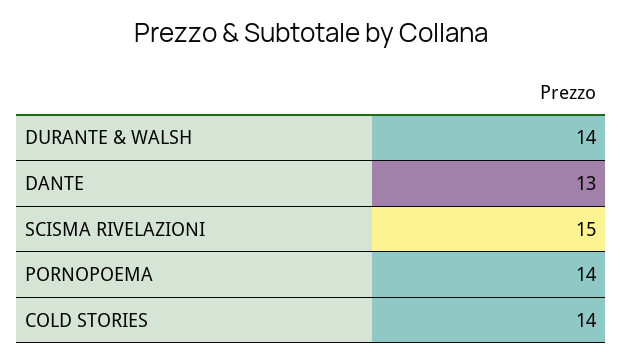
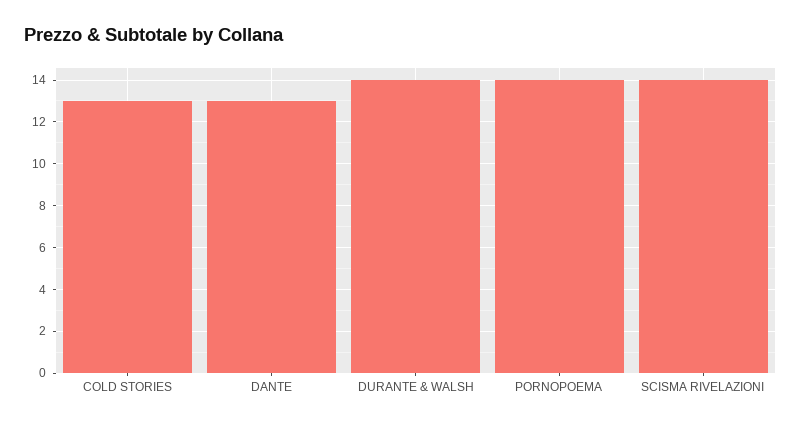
  {
    "DURANTE & WALSH": 14,
    "DANTE": 13,
-   "SCISMA RIVELAZIONI": 15,
+   "SCISMA RIVELAZIONI": 14,
    "PORNOPOEMA": 14,
-   "COLD STORIES": 14
+   "COLD STORIES": 13
  }

